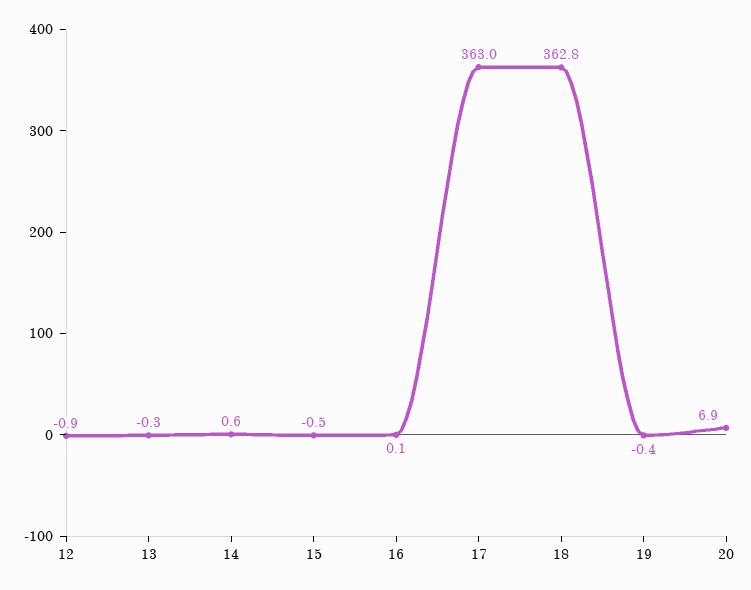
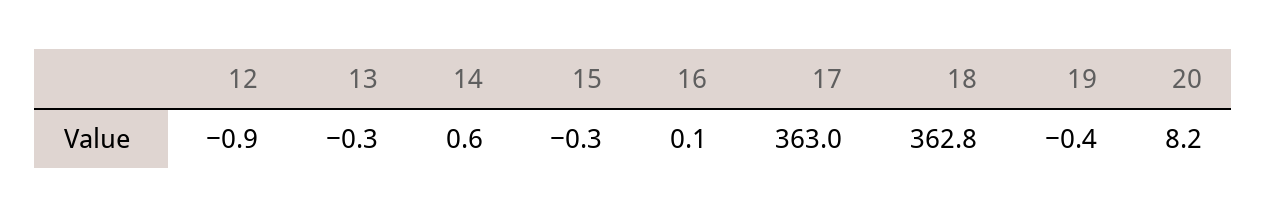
  {
    "12": -0.9,
    "13": -0.3,
    "14": 0.6,
-   "15": -0.5,
+   "15": -0.3,
    "16": 0.1,
    "17": 363,
    "18": 362.8,
    "19": -0.4,
-   "20": 6.9
+   "20": 8.2
  }

